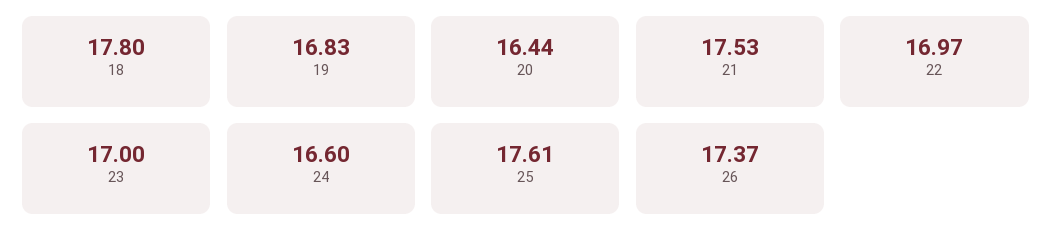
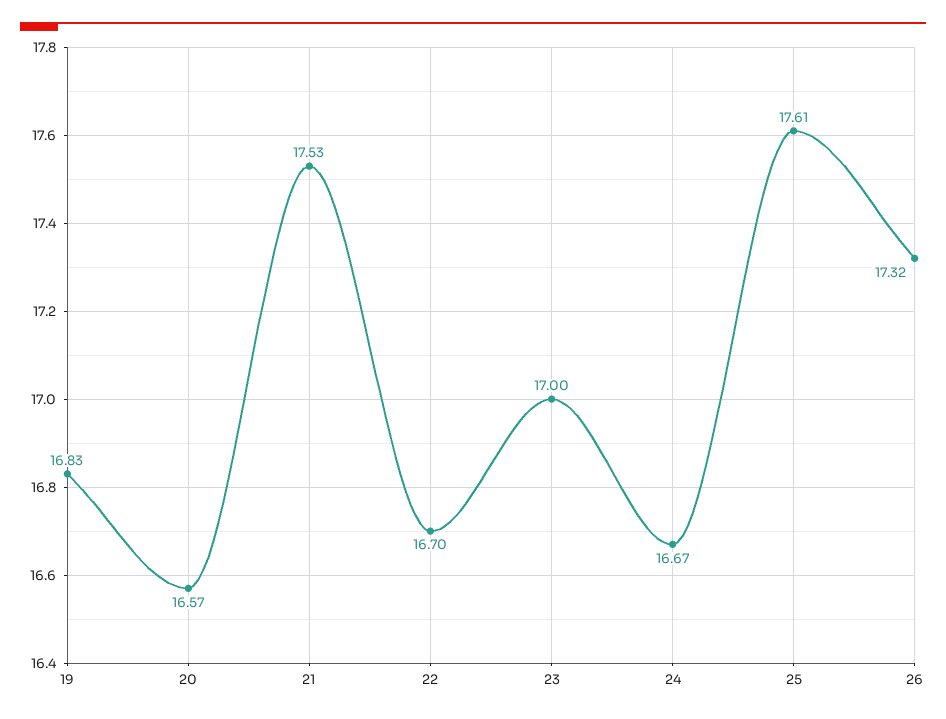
  {
-   "18": 17.8,
    "19": 16.83,
-   "20": 16.44,
+   "20": 16.57,
    "21": 17.53,
-   "22": 16.97,
+   "22": 16.7,
    "23": 17,
-   "24": 16.6,
+   "24": 16.67,
    "25": 17.61,
-   "26": 17.37
+   "26": 17.32
  }

